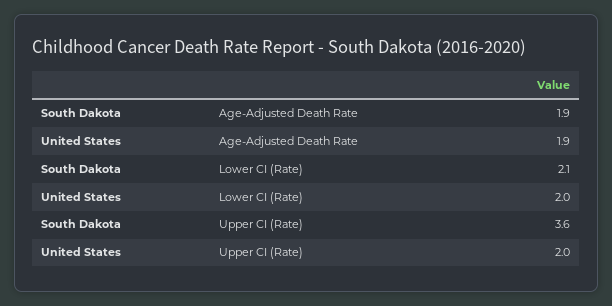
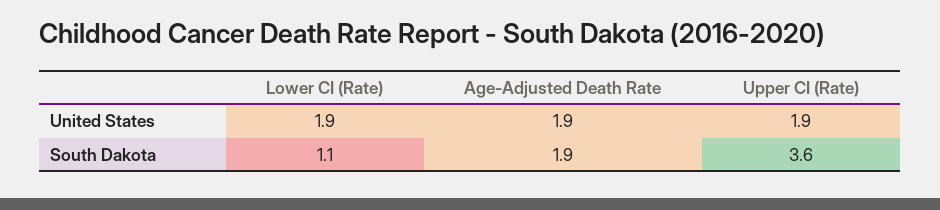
  {
    "South Dakota": {
      "Age-Adjusted Death Rate": 1.9,
-     "Lower CI (Rate)": 2.1,
+     "Lower CI (Rate)": 1.1,
      "Upper CI (Rate)": 3.6
    },
    "United States": {
      "Age-Adjusted Death Rate": 1.9,
-     "Lower CI (Rate)": 2,
+     "Lower CI (Rate)": 1.9,
-     "Upper CI (Rate)": 2
+     "Upper CI (Rate)": 1.9
    }
  }

